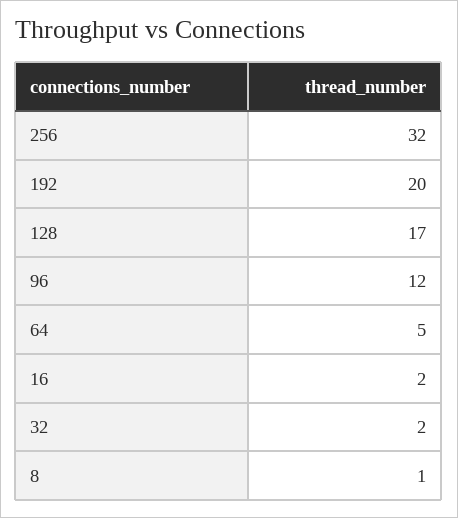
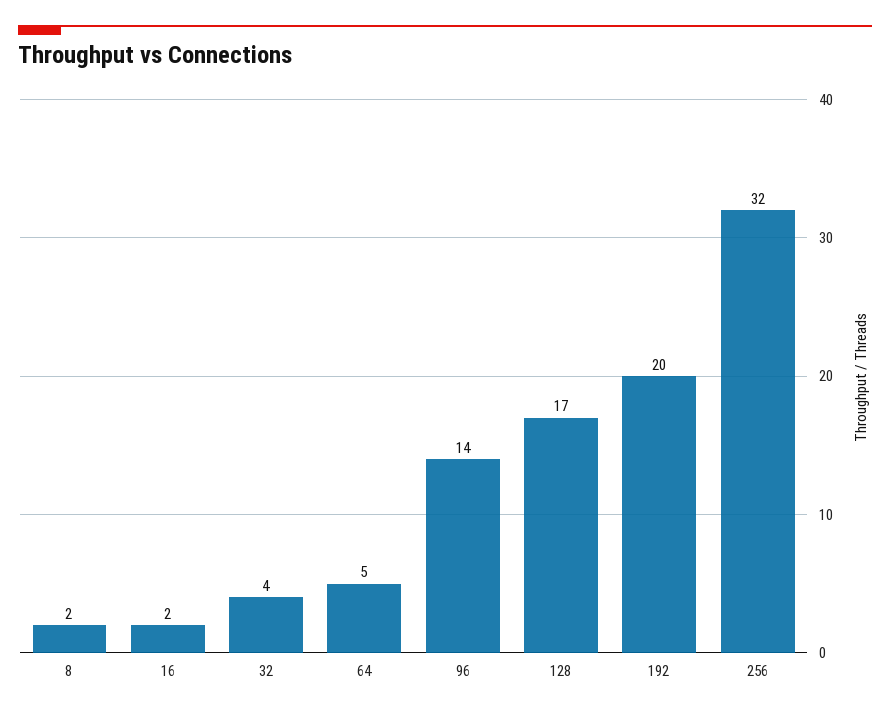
  {
    "256": 32,
    "192": 20,
    "128": 17,
-   "96": 12,
+   "96": 14,
    "64": 5,
    "16": 2,
-   "32": 2,
+   "32": 4,
-   "8": 1
+   "8": 2
  }

